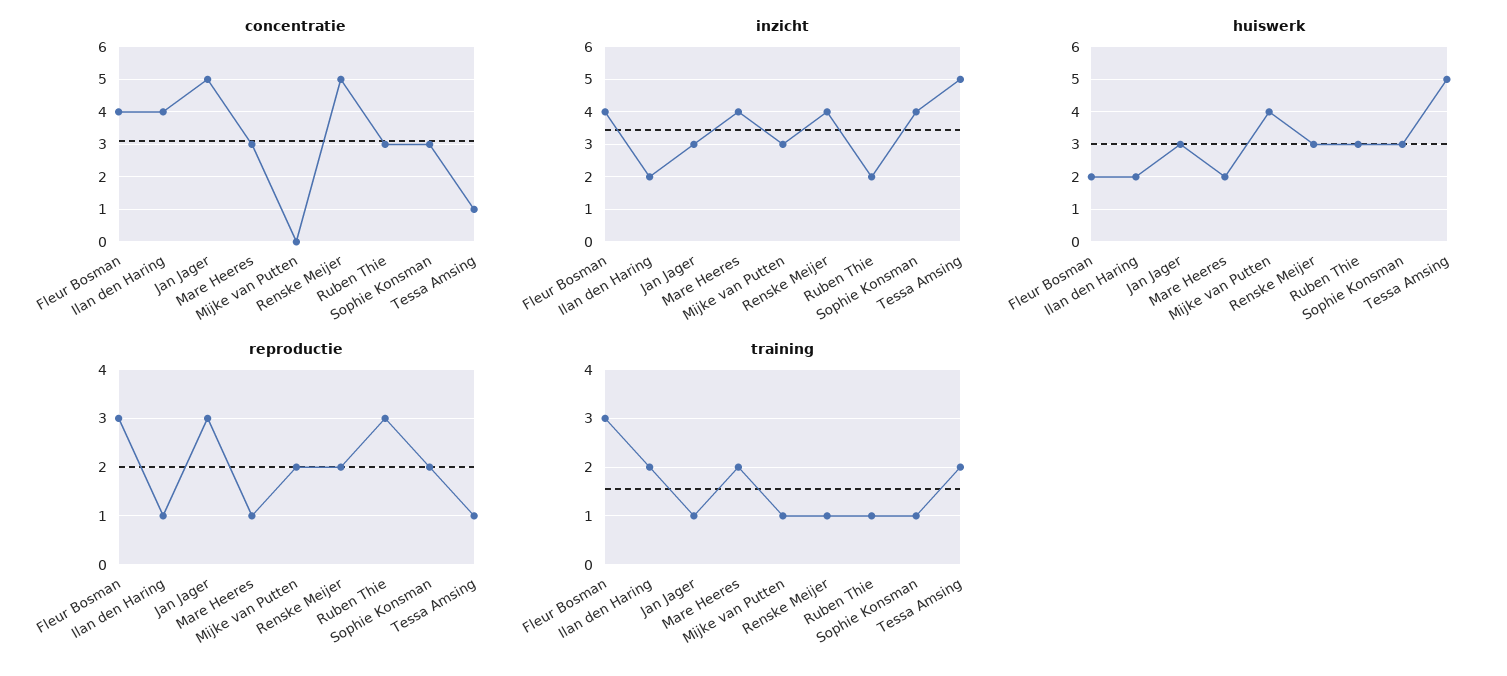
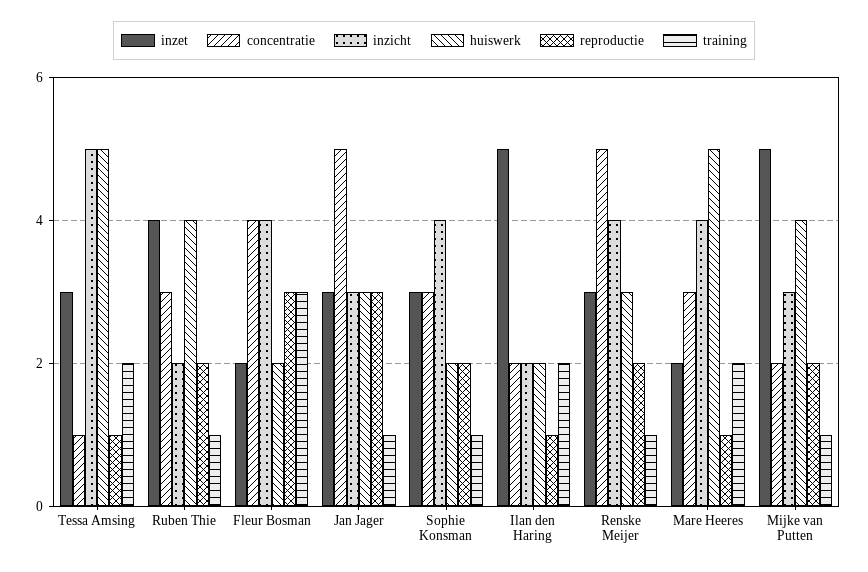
  {
    "concentratie": {
      "Fleur Bosman": 4,
-     "Ilan den Haring": 4,
+     "Ilan den Haring": 2,
      "Jan Jager": 5,
      "Mare Heeres": 3,
-     "Mijke van Putten": 0,
+     "Mijke van Putten": 2,
      "Renske Meijer": 5,
      "Ruben Thie": 3,
      "Sophie Konsman": 3,
      "Tessa Amsing": 1
    },
    "inzicht": {
      "Fleur Bosman": 4,
      "Ilan den Haring": 2,
      "Jan Jager": 3,
      "Mare Heeres": 4,
      "Mijke van Putten": 3,
      "Renske Meijer": 4,
      "Ruben Thie": 2,
      "Sophie Konsman": 4,
      "Tessa Amsing": 5
    },
    "huiswerk": {
      "Fleur Bosman": 2,
      "Ilan den Haring": 2,
      "Jan Jager": 3,
-     "Mare Heeres": 2,
+     "Mare Heeres": 5,
      "Mijke van Putten": 4,
      "Renske Meijer": 3,
-     "Ruben Thie": 3,
+     "Ruben Thie": 4,
-     "Sophie Konsman": 3,
+     "Sophie Konsman": 2,
      "Tessa Amsing": 5
    },
    "reproductie": {
      "Fleur Bosman": 3,
      "Ilan den Haring": 1,
      "Jan Jager": 3,
      "Mare Heeres": 1,
      "Mijke van Putten": 2,
      "Renske Meijer": 2,
-     "Ruben Thie": 3,
+     "Ruben Thie": 2,
      "Sophie Konsman": 2,
      "Tessa Amsing": 1
    },
    "training": {
      "Fleur Bosman": 3,
      "Ilan den Haring": 2,
      "Jan Jager": 1,
      "Mare Heeres": 2,
      "Mijke van Putten": 1,
      "Renske Meijer": 1,
      "Ruben Thie": 1,
      "Sophie Konsman": 1,
      "Tessa Amsing": 2
-   }
+   },
+   "inzet": {
+     "Tessa Amsing": 3,
+     "Ruben Thie": 4,
+     "Fleur Bosman": 2,
+     "Jan Jager": 3,
+     "Sophie Konsman": 3,
+     "Ilan den Haring": 5,
+     "Renske Meijer": 3,
+     "Mare Heeres": 2,
+     "Mijke van Putten": 5
+   }
  }

